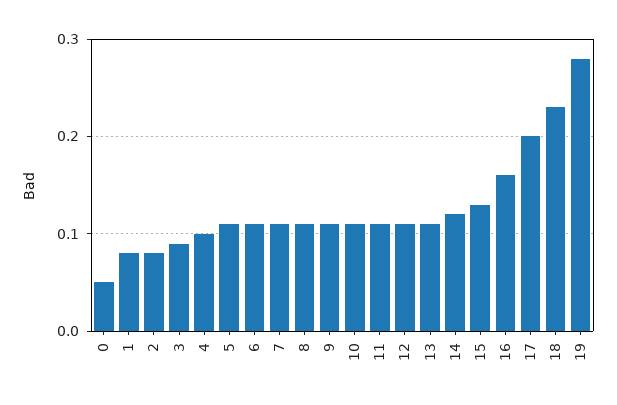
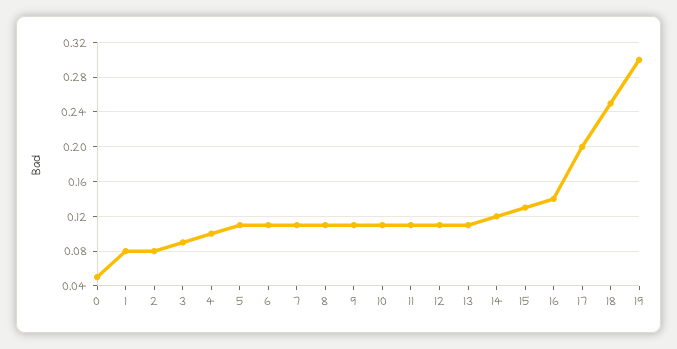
  {
    "0": 0.05,
    "1": 0.08,
    "2": 0.08,
    "3": 0.09,
    "4": 0.1,
    "5": 0.11,
    "6": 0.11,
    "7": 0.11,
    "8": 0.11,
    "9": 0.11,
    "10": 0.11,
    "11": 0.11,
    "12": 0.11,
    "13": 0.11,
    "14": 0.12,
    "15": 0.13,
-   "16": 0.16,
+   "16": 0.14,
    "17": 0.2,
-   "18": 0.23,
+   "18": 0.25,
-   "19": 0.28
+   "19": 0.3
  }

